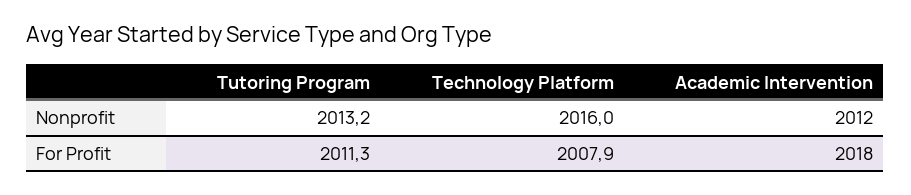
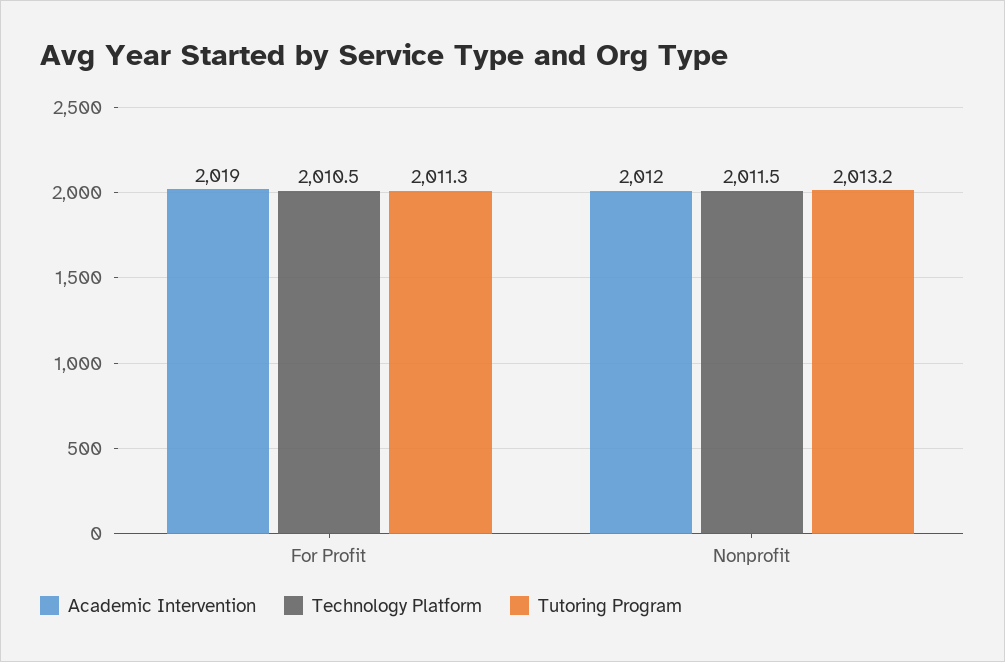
  {
    "Tutoring Program": {
      "Nonprofit": 2013.2,
      "For Profit": 2011.3
    },
    "Technology Platform": {
-     "Nonprofit": 2016,
+     "Nonprofit": 2011.5,
-     "For Profit": 2007.9
+     "For Profit": 2010.5
    },
    "Academic Intervention": {
      "Nonprofit": 2012,
-     "For Profit": 2018
+     "For Profit": 2019
    }
  }

